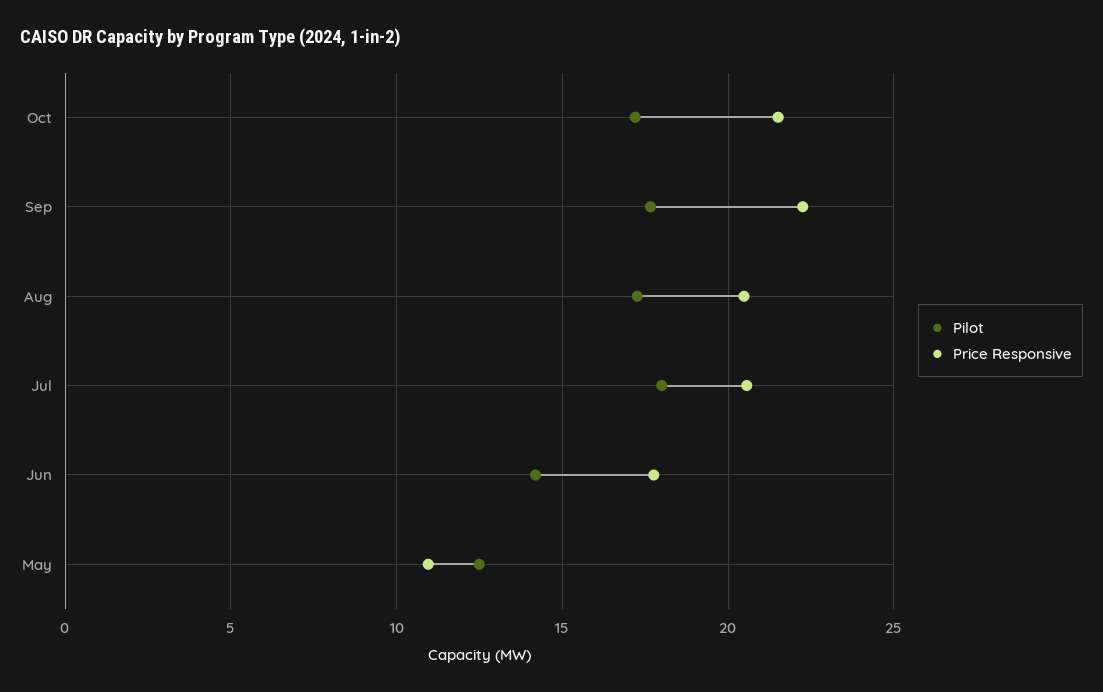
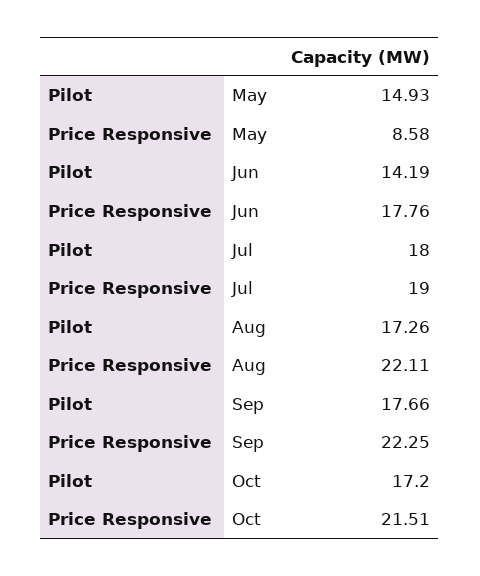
  {
    "Pilot": {
      "Oct": 17.2,
      "Sep": 17.66,
      "Aug": 17.26,
      "Jul": 18,
      "Jun": 14.19,
-     "May": 12.5
+     "May": 14.93
    },
    "Price Responsive": {
      "Oct": 21.51,
      "Sep": 22.25,
-     "Aug": 20.5,
+     "Aug": 22.11,
-     "Jul": 20.5,
+     "Jul": 19,
      "Jun": 17.76,
-     "May": 11
+     "May": 8.58
    }
  }

